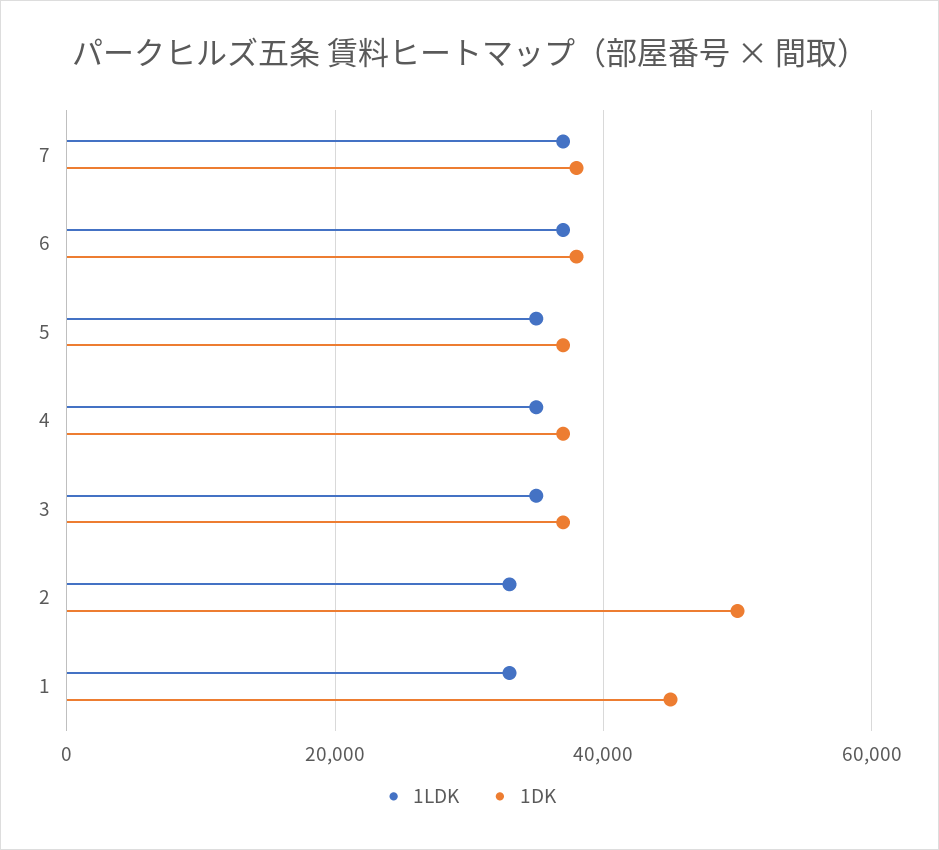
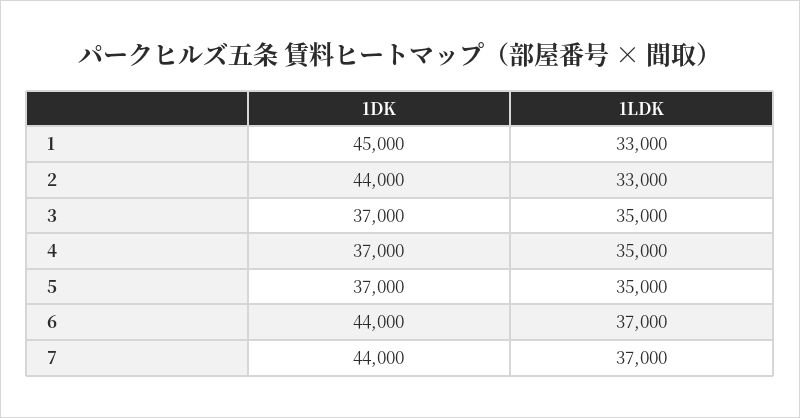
  {
    "1LDK": {
      "7": 37000,
      "6": 37000,
      "5": 35000,
      "4": 35000,
      "3": 35000,
      "2": 33000,
      "1": 33000
    },
    "1DK": {
-     "7": 38000,
+     "7": 44000,
-     "6": 38000,
+     "6": 44000,
      "5": 37000,
      "4": 37000,
      "3": 37000,
-     "2": 50000,
+     "2": 44000,
      "1": 45000
    }
  }

